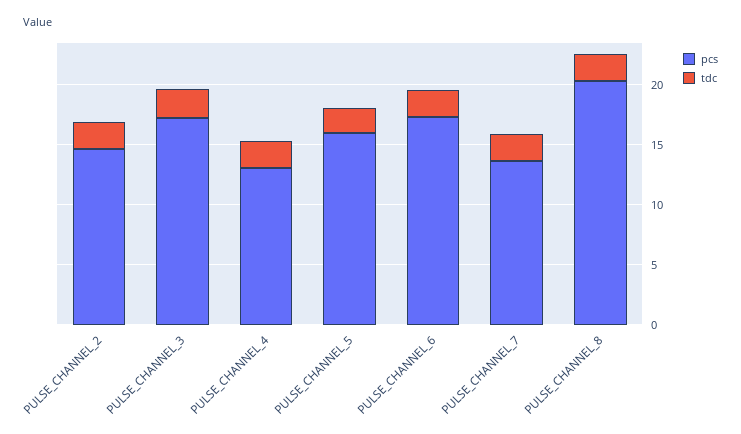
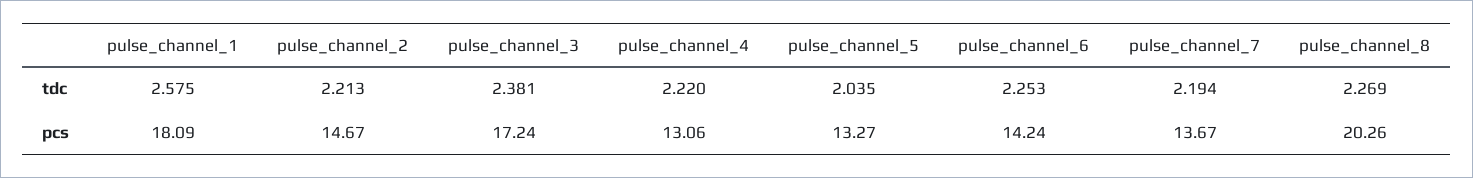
  {
    "pcs": {
      "PULSE_CHANNEL_2": 14.67,
      "PULSE_CHANNEL_3": 17.24,
      "PULSE_CHANNEL_4": 13.06,
-     "PULSE_CHANNEL_5": 16,
+     "PULSE_CHANNEL_5": 13.27,
-     "PULSE_CHANNEL_6": 17,
+     "PULSE_CHANNEL_6": 14.24,
      "PULSE_CHANNEL_7": 13.67,
-     "PULSE_CHANNEL_8": 20.26
+     "PULSE_CHANNEL_8": 20.26,
+     "pulse_channel_1": 18.09
    },
    "tdc": {
      "PULSE_CHANNEL_2": 2.213,
      "PULSE_CHANNEL_3": 2.381,
      "PULSE_CHANNEL_4": 2.22,
      "PULSE_CHANNEL_5": 2.035,
      "PULSE_CHANNEL_6": 2.253,
      "PULSE_CHANNEL_7": 2.194,
-     "PULSE_CHANNEL_8": 2.269
+     "PULSE_CHANNEL_8": 2.269,
+     "pulse_channel_1": 2.575
    }
  }

